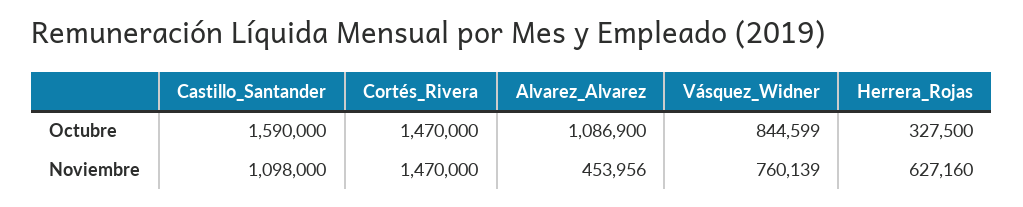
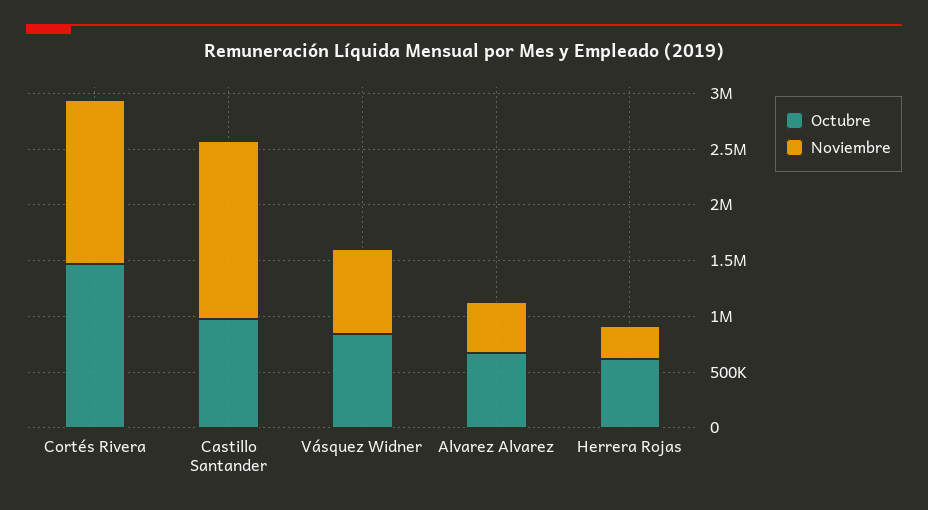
  {
    "Octubre": {
-     "Castillo_Santander": 1590000,
+     "Castillo_Santander": 1000000,
      "Cortés_Rivera": 1470000,
-     "Alvarez_Alvarez": 1086900,
+     "Alvarez_Alvarez": 700000,
      "Vásquez_Widner": 844599,
-     "Herrera_Rojas": 327500
+     "Herrera_Rojas": 600000
    },
    "Noviembre": {
-     "Castillo_Santander": 1098000,
+     "Castillo_Santander": 1600000,
      "Cortés_Rivera": 1470000,
      "Alvarez_Alvarez": 453956,
      "Vásquez_Widner": 760139,
-     "Herrera_Rojas": 627160
+     "Herrera_Rojas": 300000
    }
  }

